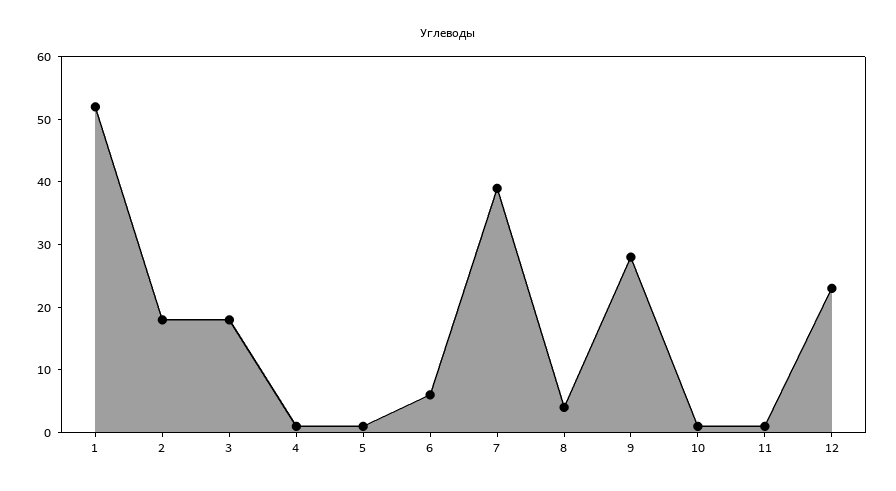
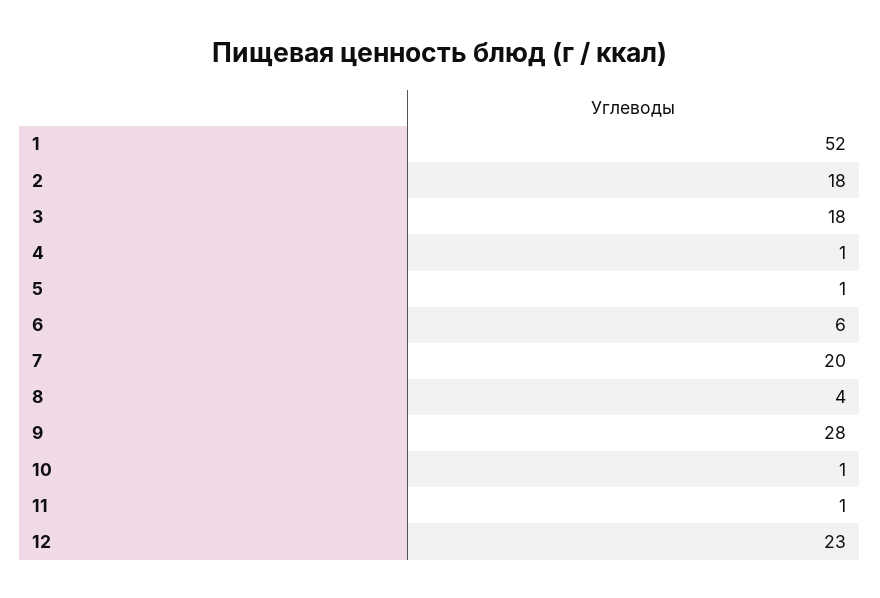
  {
    "1": 52,
    "2": 18,
    "3": 18,
    "4": 1,
    "5": 1,
    "6": 6,
-   "7": 40,
+   "7": 20,
    "8": 4,
    "9": 28,
    "10": 1,
    "11": 1,
    "12": 23
  }

